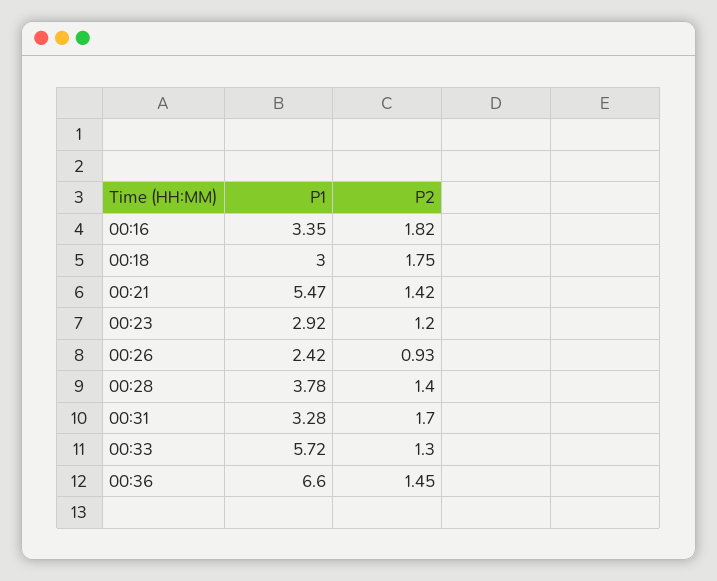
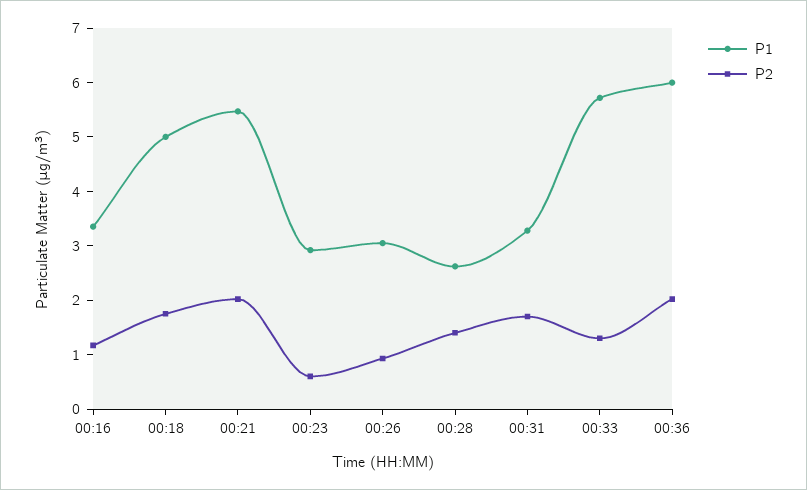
  {
    "P1": {
      "00:16": 3.35,
-     "00:18": 3,
+     "00:18": 5,
      "00:21": 5.47,
      "00:23": 2.92,
-     "00:26": 2.42,
+     "00:26": 3,
-     "00:28": 3.78,
+     "00:28": 2.6,
      "00:31": 3.28,
      "00:33": 5.72,
-     "00:36": 6.6
+     "00:36": 6
    },
    "P2": {
-     "00:16": 1.82,
+     "00:16": 1.2,
      "00:18": 1.75,
-     "00:21": 1.42,
+     "00:21": 2,
-     "00:23": 1.2,
+     "00:23": 0.6,
      "00:26": 0.93,
      "00:28": 1.4,
      "00:31": 1.7,
      "00:33": 1.3,
-     "00:36": 1.45
+     "00:36": 2
    }
  }

